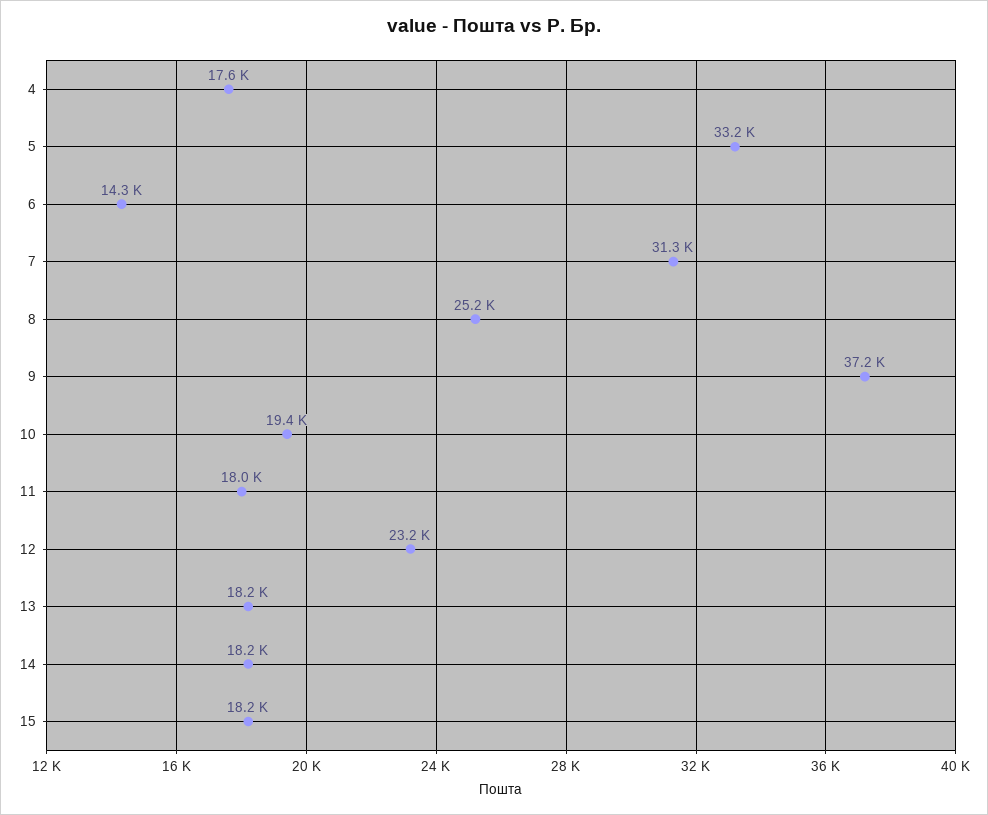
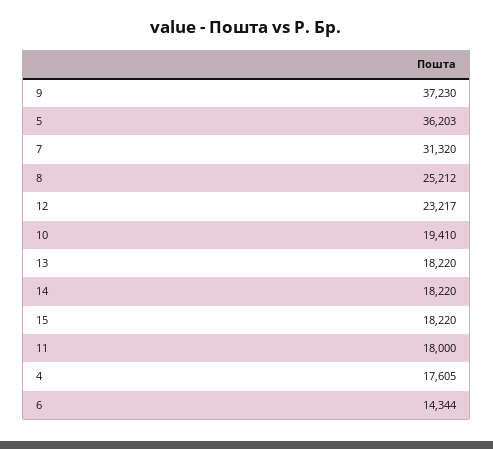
  {
    "4": 17605,
-   "5": 33200,
+   "5": 36203,
    "6": 14344,
    "7": 31320,
    "8": 25212,
    "9": 37230,
    "10": 19410,
    "11": 18000,
    "12": 23217,
    "13": 18220,
    "14": 18220,
    "15": 18220
  }

